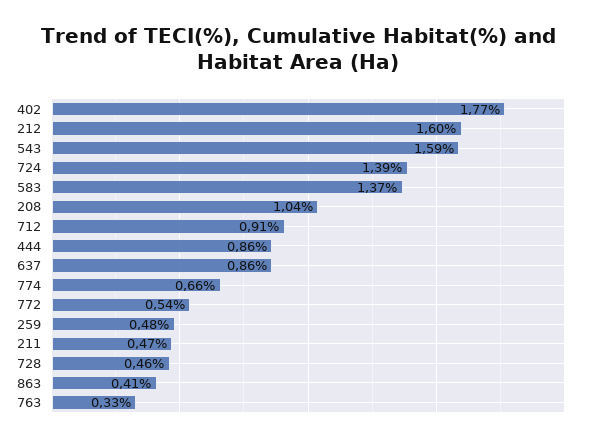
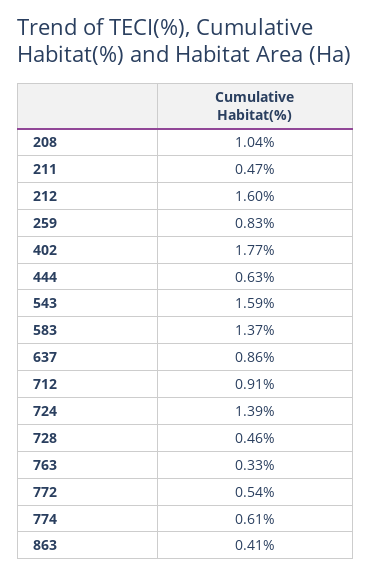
  {
    "402": 1.77,
    "212": 1.6,
    "543": 1.59,
    "724": 1.39,
    "583": 1.37,
    "208": 1.04,
    "712": 0.91,
-   "444": 0.86,
+   "444": 0.63,
    "637": 0.86,
-   "774": 0.66,
+   "774": 0.61,
    "772": 0.54,
-   "259": 0.48,
+   "259": 0.83,
    "211": 0.47,
    "728": 0.46,
    "863": 0.41,
    "763": 0.33
  }

